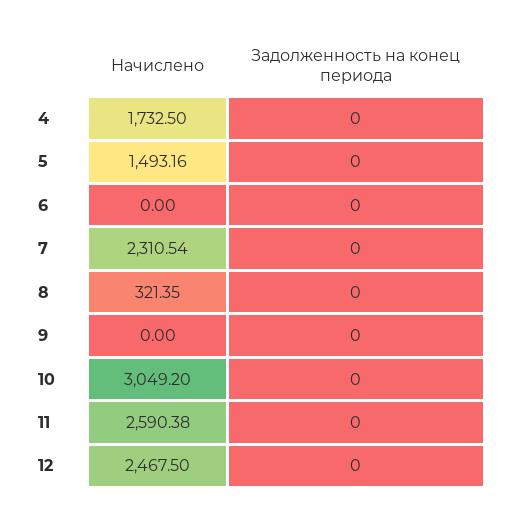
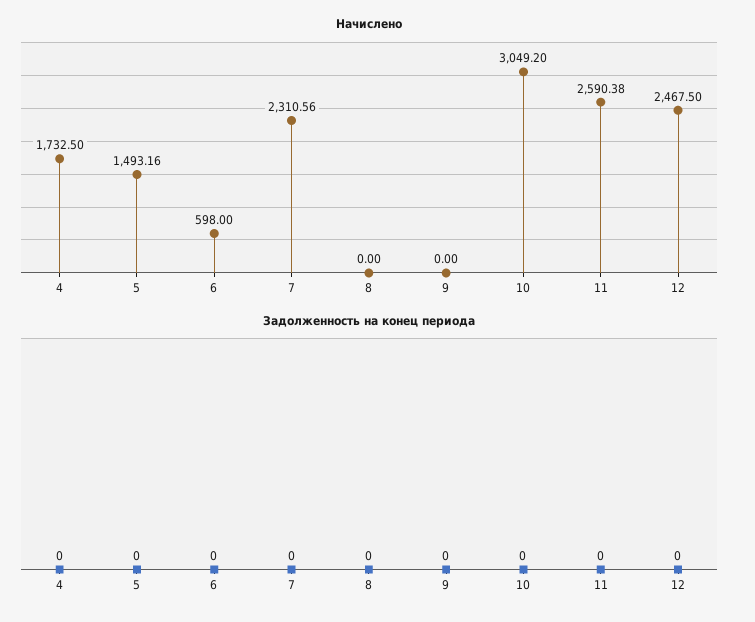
  {
    "Начислено": {
      "4": 1732.5,
      "5": 1493.16,
-     "6": 0,
+     "6": 598,
-     "7": 2310.54,
+     "7": 2310.56,
-     "8": 321.35,
+     "8": 0,
      "9": 0,
      "10": 3049.2,
      "11": 2590.38,
      "12": 2467.5
    },
    "Задолженность на конец периода": {
      "4": 0,
      "5": 0,
      "6": 0,
      "7": 0,
      "8": 0,
      "9": 0,
      "10": 0,
      "11": 0,
      "12": 0
    }
  }

